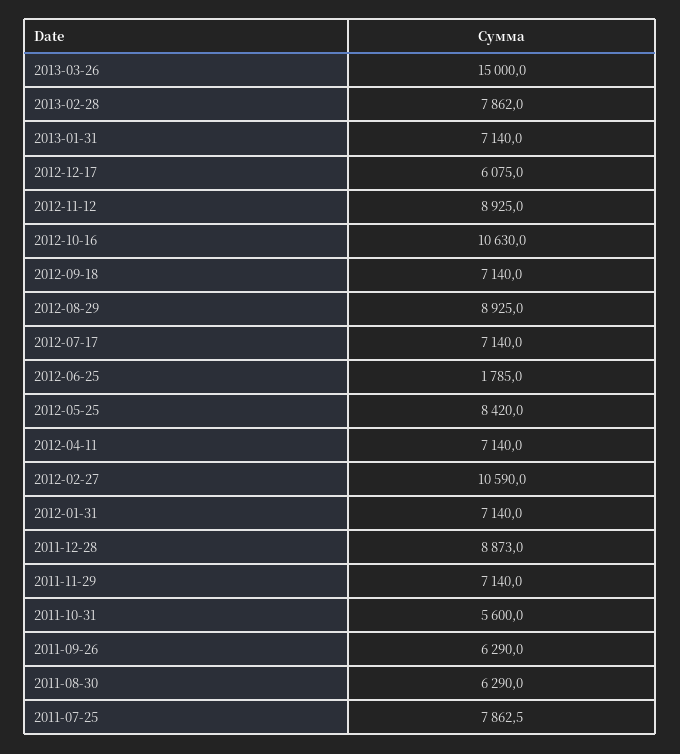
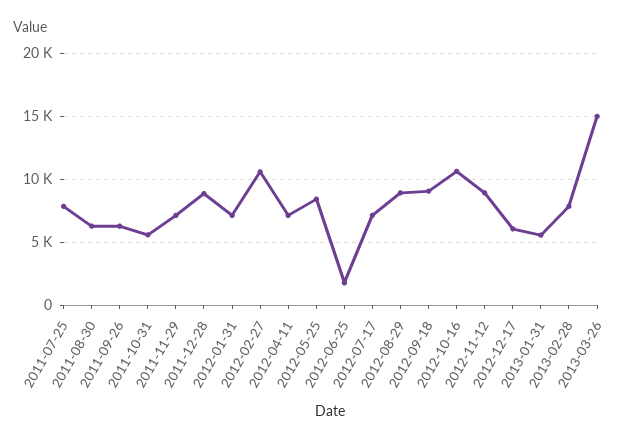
  {
    "2013-03-26": 15000,
    "2013-02-28": 7862,
-   "2013-01-31": 7140,
+   "2013-01-31": 5500,
    "2012-12-17": 6075,
    "2012-11-12": 8925,
    "2012-10-16": 10630,
-   "2012-09-18": 7140,
+   "2012-09-18": 9000,
    "2012-08-29": 8925,
    "2012-07-17": 7140,
    "2012-06-25": 1785,
    "2012-05-25": 8420,
    "2012-04-11": 7140,
    "2012-02-27": 10590,
    "2012-01-31": 7140,
    "2011-12-28": 8873,
    "2011-11-29": 7140,
    "2011-10-31": 5600,
    "2011-09-26": 6290,
    "2011-08-30": 6290,
    "2011-07-25": 7862.5
  }

